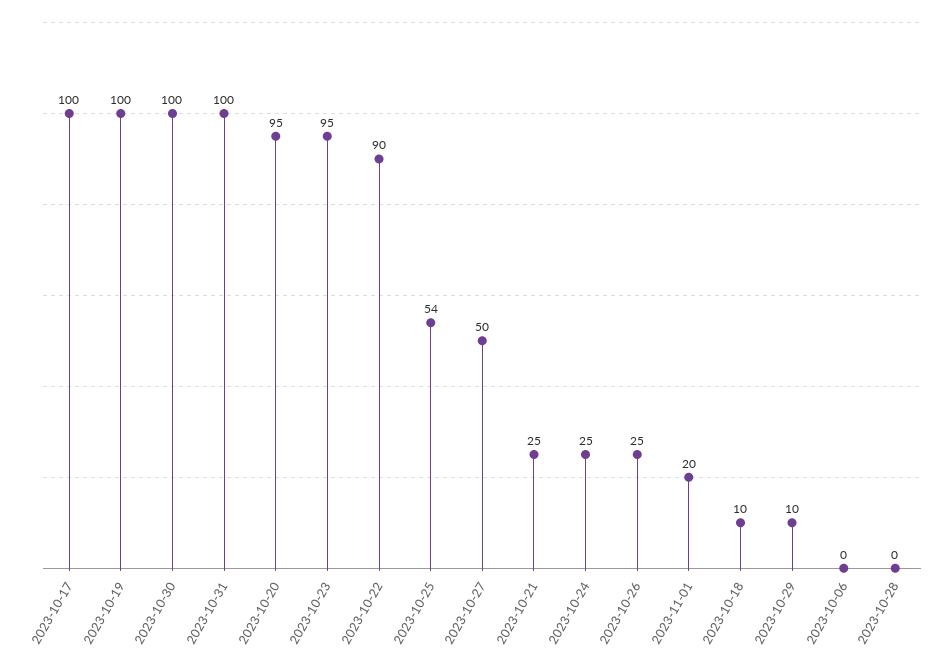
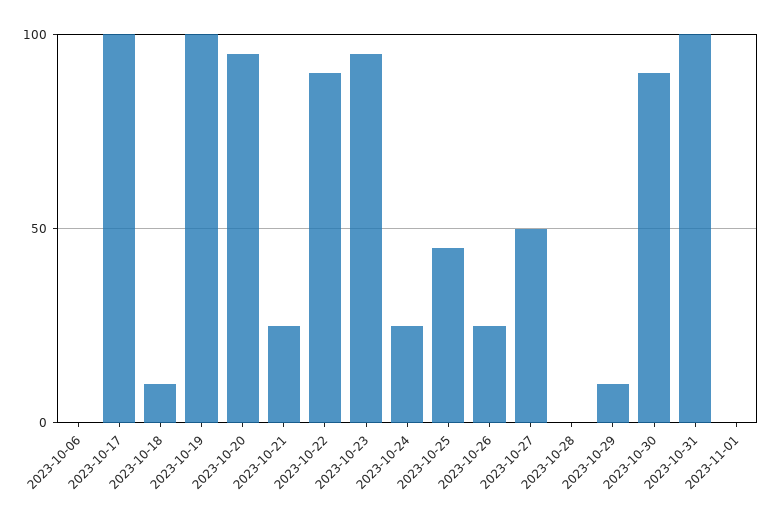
  {
    "2023-10-17": 100,
    "2023-10-19": 100,
-   "2023-10-30": 100,
+   "2023-10-30": 90,
    "2023-10-31": 100,
    "2023-10-20": 95,
    "2023-10-23": 95,
    "2023-10-22": 90,
-   "2023-10-25": 54,
+   "2023-10-25": 45,
    "2023-10-27": 50,
    "2023-10-21": 25,
    "2023-10-24": 25,
    "2023-10-26": 25,
-   "2023-11-01": 20,
+   "2023-11-01": 0,
    "2023-10-18": 10,
    "2023-10-29": 10,
    "2023-10-06": 0,
    "2023-10-28": 0
  }

